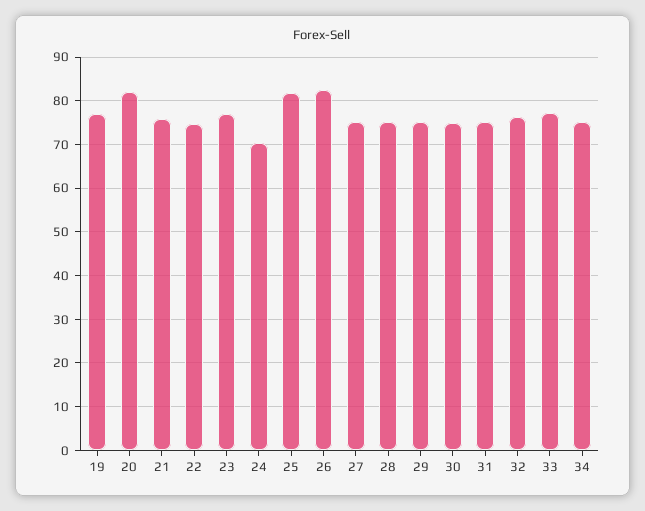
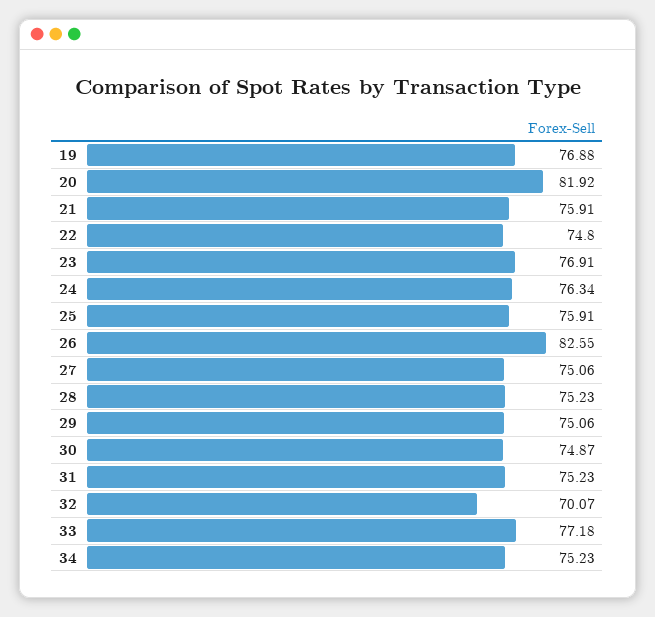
  {
    "19": 76.88,
    "20": 81.92,
    "21": 75.91,
    "22": 74.8,
    "23": 76.91,
-   "24": 70,
+   "24": 76.34,
-   "25": 82,
+   "25": 75.91,
    "26": 82.55,
    "27": 75.06,
    "28": 75.23,
    "29": 75.06,
    "30": 74.87,
    "31": 75.23,
-   "32": 76,
+   "32": 70.07,
    "33": 77.18,
    "34": 75.23
  }

